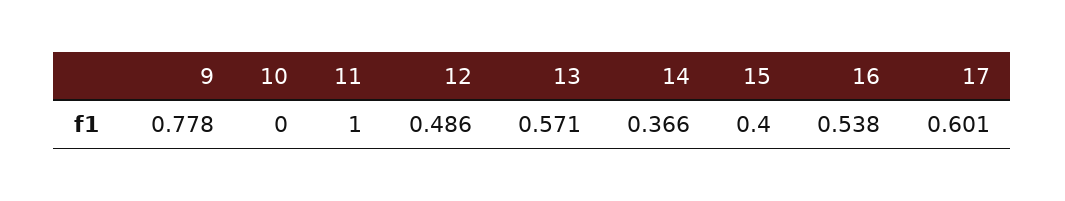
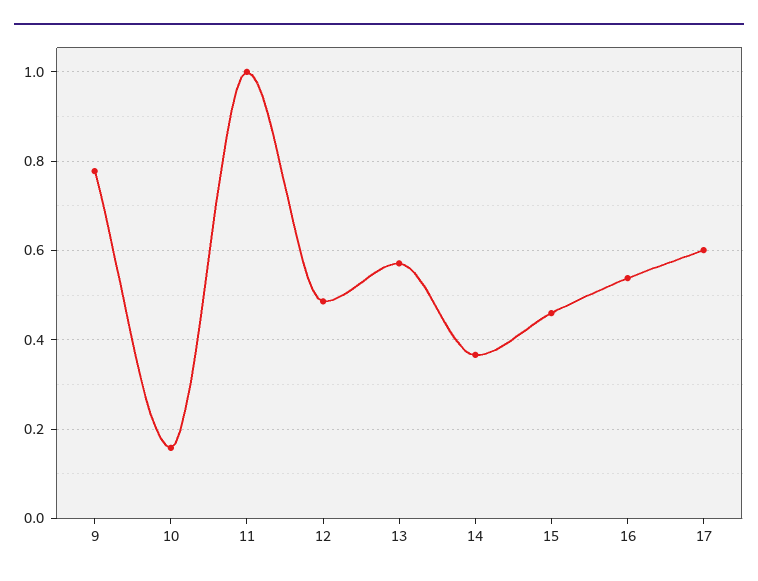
  {
    "9": 0.778,
-   "10": 0,
+   "10": 0.16,
    "11": 1,
    "12": 0.486,
    "13": 0.571,
    "14": 0.366,
-   "15": 0.4,
+   "15": 0.46,
    "16": 0.538,
    "17": 0.601
  }

